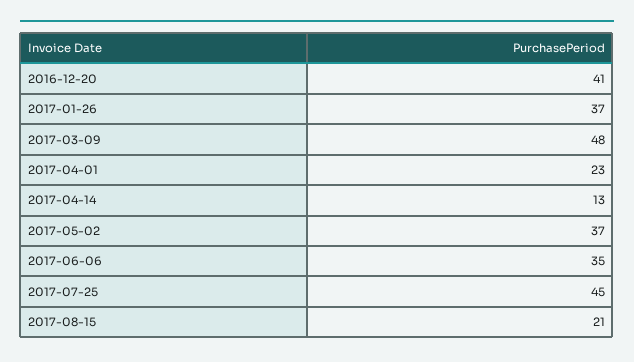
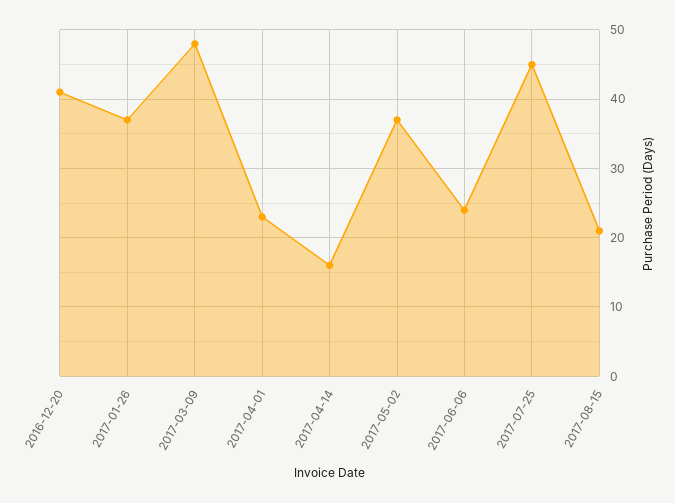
  {
    "2016-12-20": 41,
    "2017-01-26": 37,
    "2017-03-09": 48,
    "2017-04-01": 23,
-   "2017-04-14": 13,
+   "2017-04-14": 16,
    "2017-05-02": 37,
-   "2017-06-06": 35,
+   "2017-06-06": 24,
    "2017-07-25": 45,
    "2017-08-15": 21
  }

